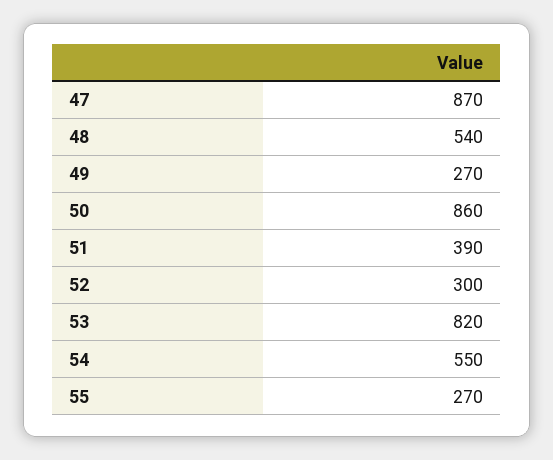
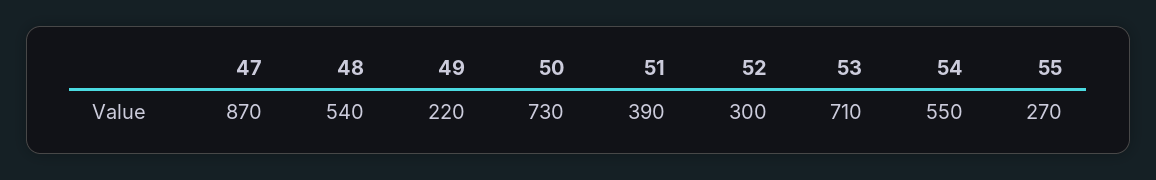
  {
    "47": 870,
    "48": 540,
-   "49": 270,
+   "49": 220,
-   "50": 860,
+   "50": 730,
    "51": 390,
    "52": 300,
-   "53": 820,
+   "53": 710,
    "54": 550,
    "55": 270
  }

